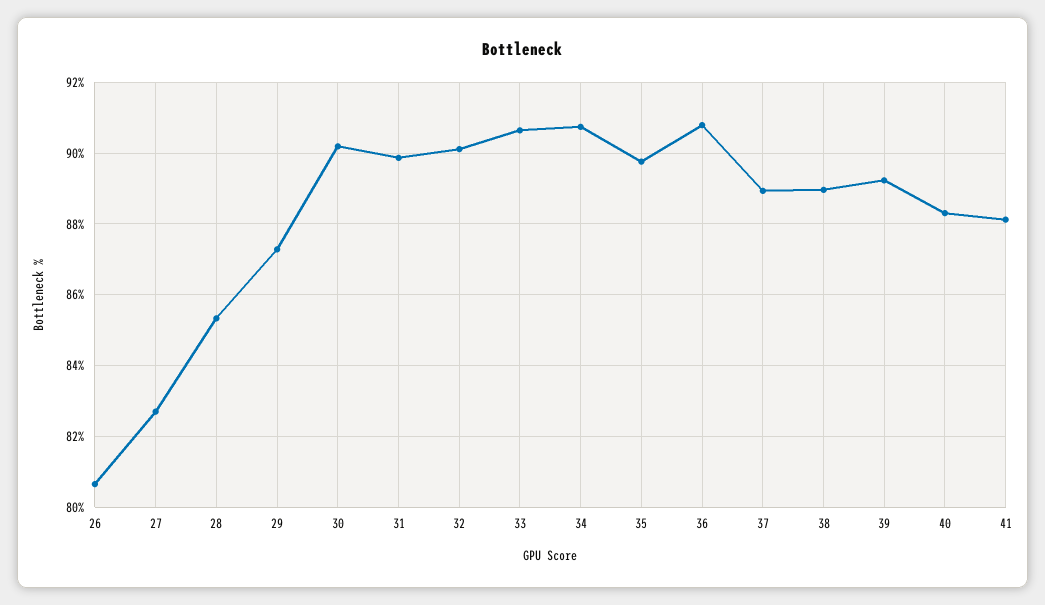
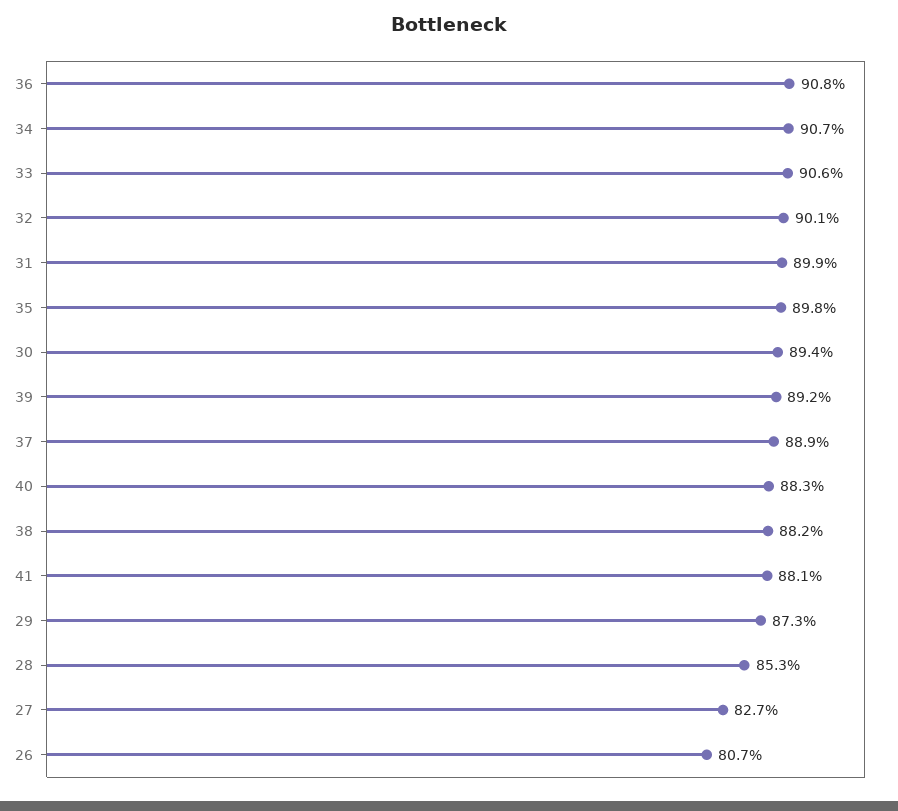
  {
    "26": 80.7,
    "27": 82.7,
    "28": 85.3,
    "29": 87.3,
-   "30": 90.2,
+   "30": 89.4,
    "31": 89.9,
    "32": 90.1,
    "33": 90.6,
    "34": 90.7,
    "35": 89.8,
    "36": 90.8,
    "37": 88.9,
-   "38": 89,
+   "38": 88.2,
    "39": 89.2,
    "40": 88.3,
    "41": 88.1
  }

